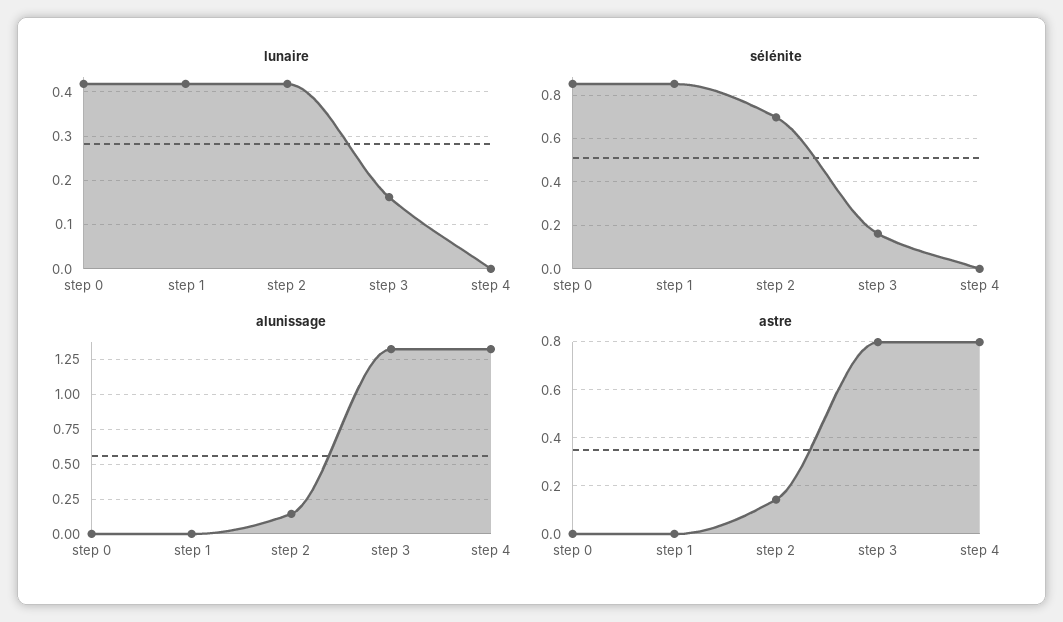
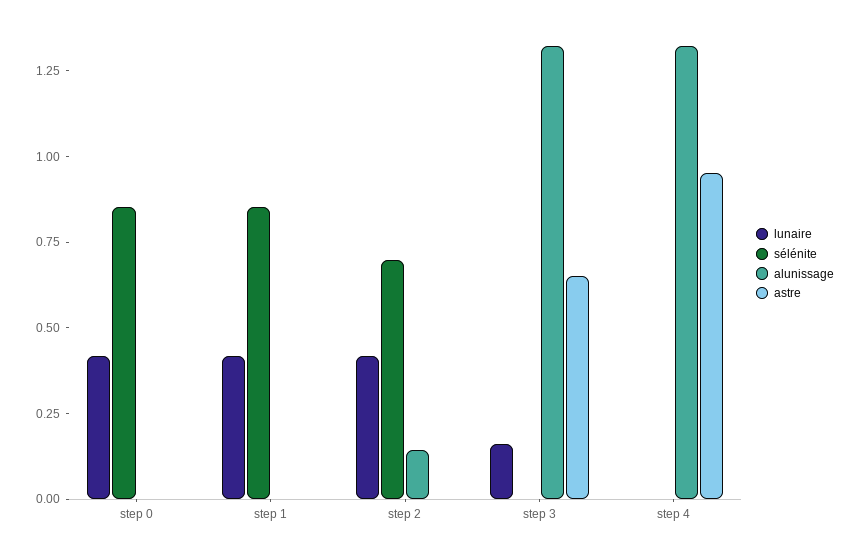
  {
    "lunaire": {
      "step 0": 0.42,
      "step 1": 0.42,
      "step 2": 0.42,
      "step 3": 0.16,
      "step 4": 0
    },
    "sélénite": {
      "step 0": 0.85,
      "step 1": 0.85,
      "step 2": 0.7,
-     "step 3": 0.15,
+     "step 3": 0,
      "step 4": 0
    },
    "alunissage": {
      "step 0": 0,
      "step 1": 0,
      "step 2": 0.15,
      "step 3": 1.3,
      "step 4": 1.3
    },
    "astre": {
      "step 0": 0,
      "step 1": 0,
-     "step 2": 0.15,
+     "step 2": 0,
-     "step 3": 0.8,
+     "step 3": 0.65,
-     "step 4": 0.8
+     "step 4": 0.95
    }
  }

